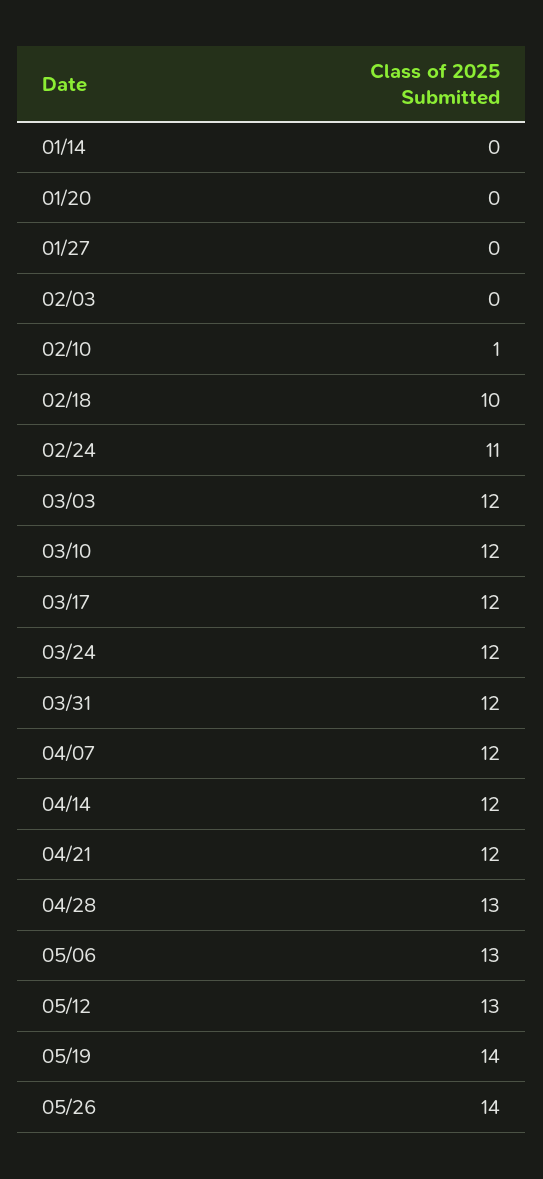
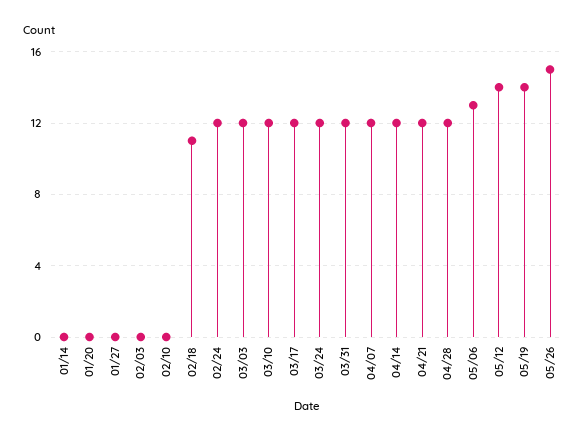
  {
    "01/14": 0,
    "01/20": 0,
    "01/27": 0,
    "02/03": 0,
-   "02/10": 1,
+   "02/10": 0,
-   "02/18": 10,
+   "02/18": 11,
-   "02/24": 11,
+   "02/24": 12,
    "03/03": 12,
    "03/10": 12,
    "03/17": 12,
    "03/24": 12,
    "03/31": 12,
    "04/07": 12,
    "04/14": 12,
    "04/21": 12,
-   "04/28": 13,
+   "04/28": 12,
    "05/06": 13,
-   "05/12": 13,
+   "05/12": 14,
    "05/19": 14,
-   "05/26": 14
+   "05/26": 15
  }

